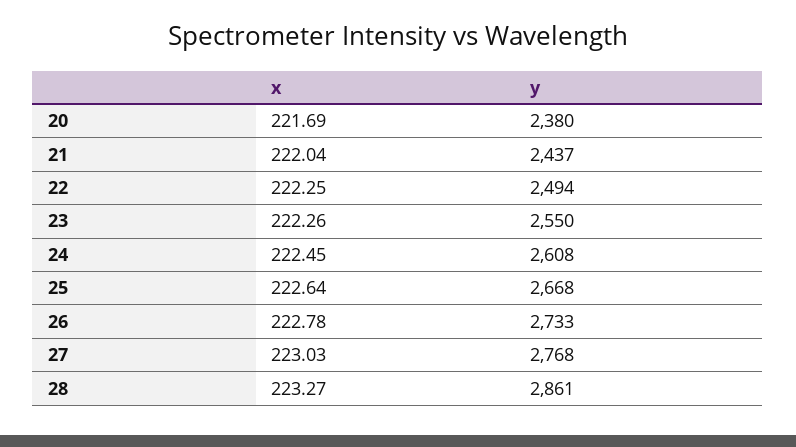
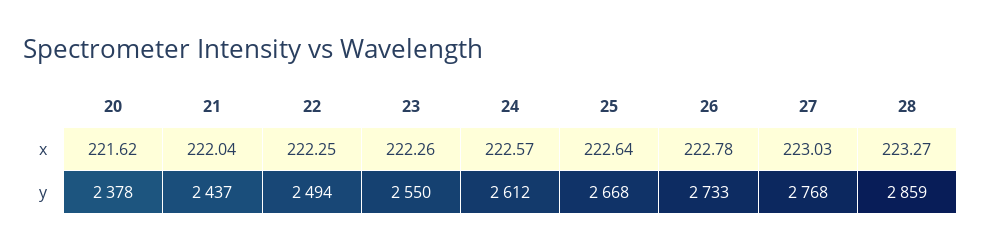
  {
    "x": {
-     "20": 221.69,
+     "20": 221.62,
      "21": 222.04,
      "22": 222.25,
      "23": 222.26,
-     "24": 222.45,
+     "24": 222.57,
      "25": 222.64,
      "26": 222.78,
      "27": 223.03,
      "28": 223.27
    },
    "y": {
-     "20": 2380,
+     "20": 2378,
      "21": 2437,
      "22": 2494,
      "23": 2550,
-     "24": 2608,
+     "24": 2612,
      "25": 2668,
      "26": 2733,
      "27": 2768,
-     "28": 2861
+     "28": 2859
    }
  }

